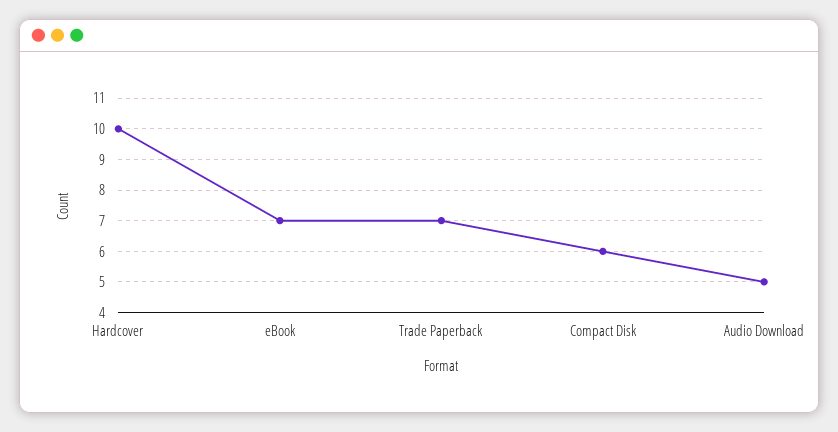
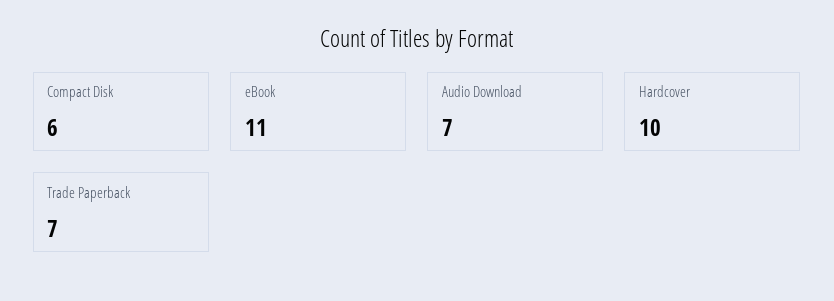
  {
    "Hardcover": 10,
-   "eBook": 7,
+   "eBook": 11,
    "Trade Paperback": 7,
    "Compact Disk": 6,
-   "Audio Download": 5
+   "Audio Download": 7
  }

